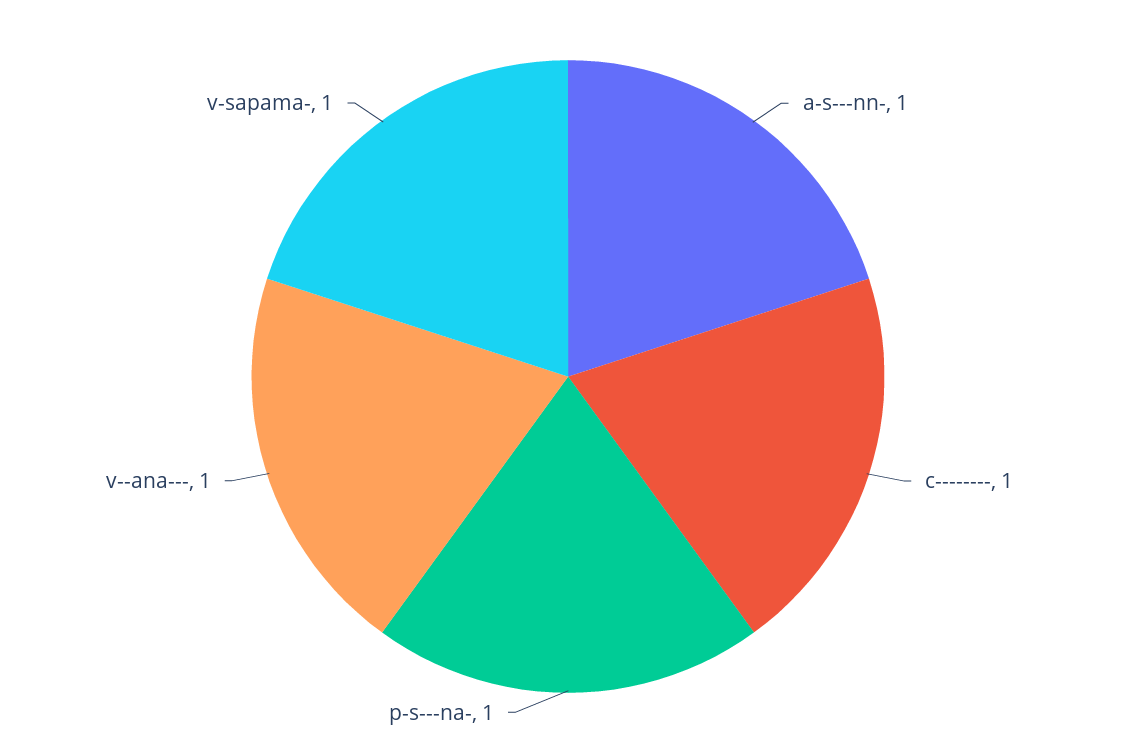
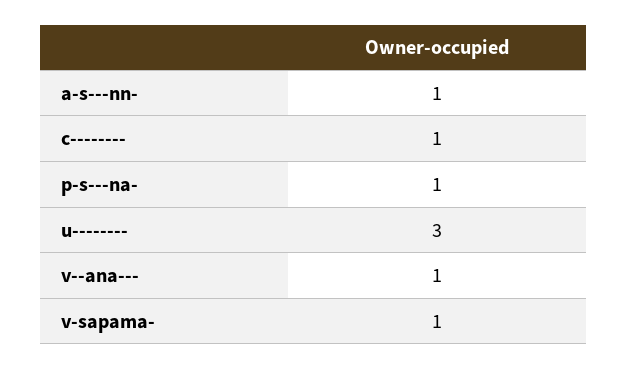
  {
    "a-s---nn-": 1,
    "c--------": 1,
    "p-s---na-": 1,
    "v--ana---": 1,
-   "v-sapama-": 1
+   "v-sapama-": 1,
+   "u--------": 3
  }

